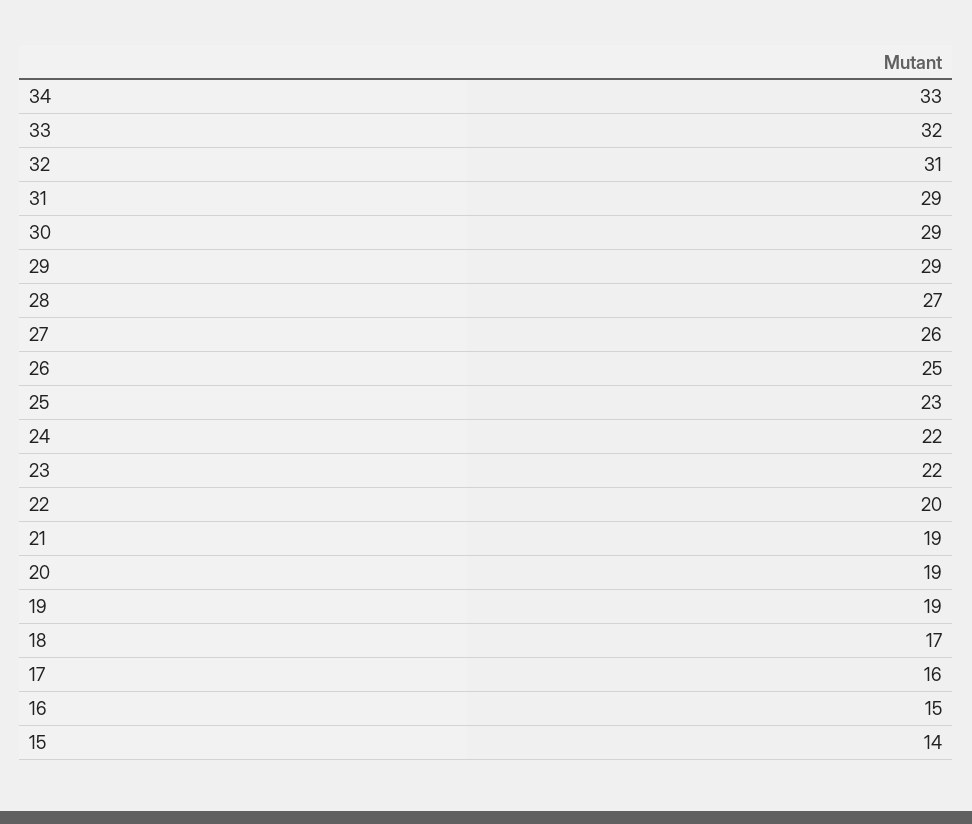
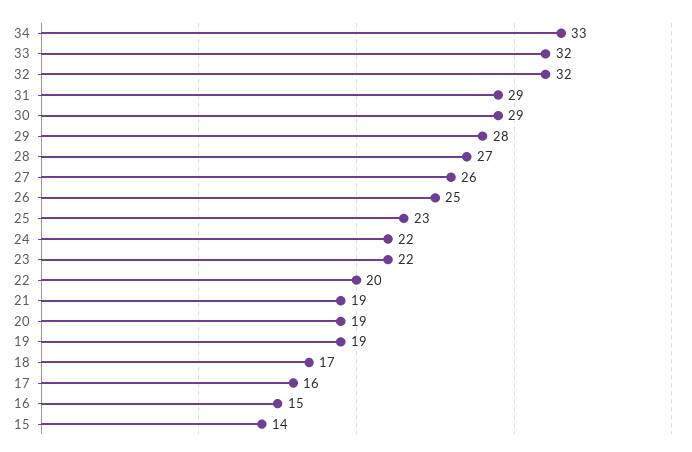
  {
    "34": 33,
    "33": 32,
-   "32": 31,
+   "32": 32,
    "31": 29,
    "30": 29,
-   "29": 29,
+   "29": 28,
    "28": 27,
    "27": 26,
    "26": 25,
    "25": 23,
    "24": 22,
    "23": 22,
    "22": 20,
    "21": 19,
    "20": 19,
    "19": 19,
    "18": 17,
    "17": 16,
    "16": 15,
    "15": 14
  }

